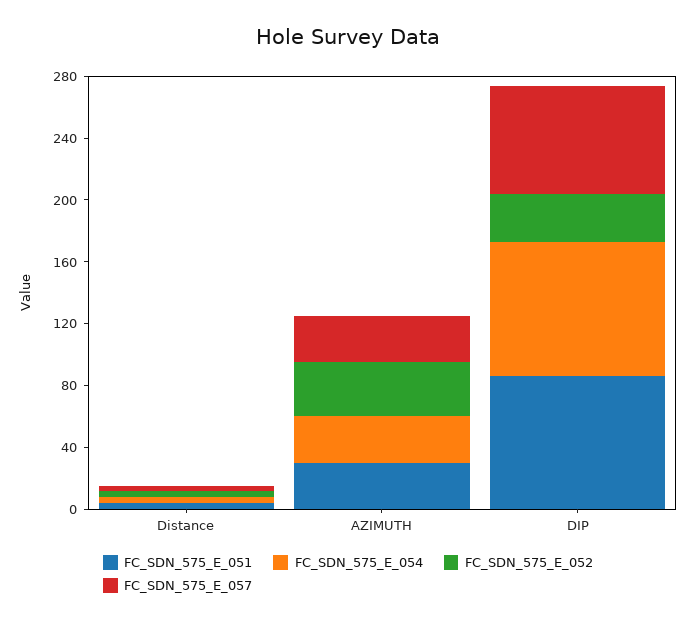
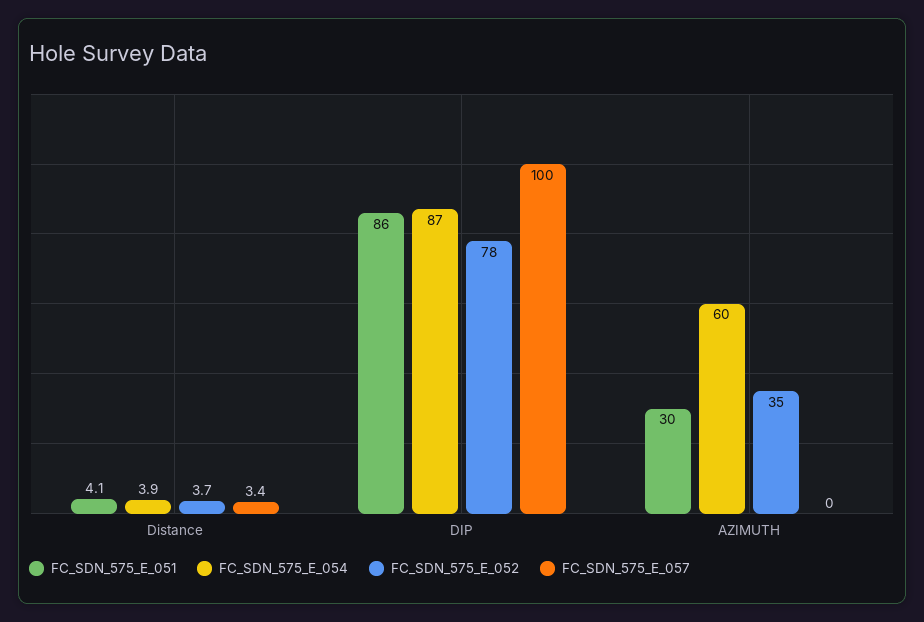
  {
    "FC_SDN_575_E_051": {
      "Distance": 4.1,
      "AZIMUTH": 30,
      "DIP": 86
    },
    "FC_SDN_575_E_054": {
      "Distance": 3.9,
-     "AZIMUTH": 30,
+     "AZIMUTH": 60,
      "DIP": 87
    },
    "FC_SDN_575_E_052": {
      "Distance": 3.7,
      "AZIMUTH": 35,
-     "DIP": 30
+     "DIP": 78
    },
    "FC_SDN_575_E_057": {
      "Distance": 3.4,
-     "AZIMUTH": 30,
+     "AZIMUTH": 0,
-     "DIP": 70
+     "DIP": 100
    }
  }

